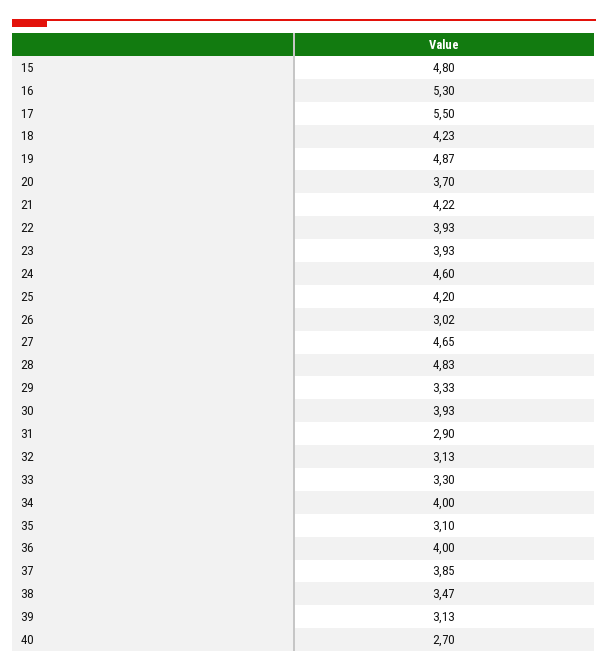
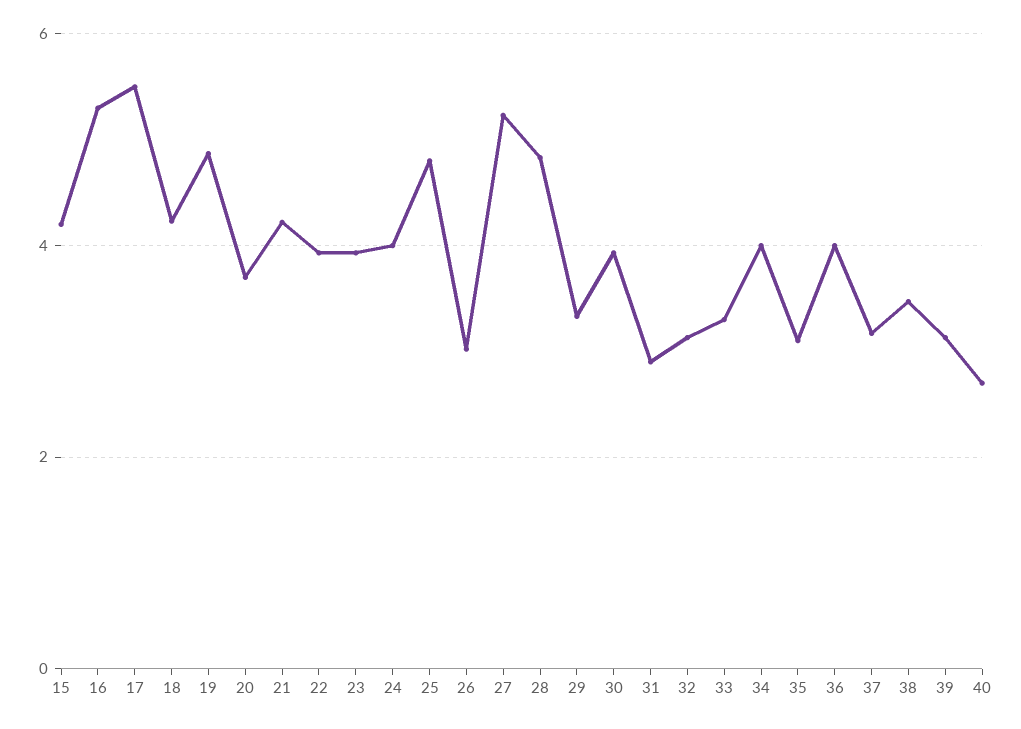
  {
-   "15": 4.8,
+   "15": 4.2,
    "16": 5.3,
    "17": 5.5,
    "18": 4.23,
    "19": 4.87,
    "20": 3.7,
    "21": 4.22,
    "22": 3.93,
    "23": 3.93,
-   "24": 4.6,
+   "24": 4,
-   "25": 4.2,
+   "25": 4.8,
    "26": 3.02,
-   "27": 4.65,
+   "27": 5.2,
    "28": 4.83,
    "29": 3.33,
    "30": 3.93,
    "31": 2.9,
    "32": 3.13,
    "33": 3.3,
    "34": 4,
    "35": 3.1,
    "36": 4,
-   "37": 3.85,
+   "37": 3.2,
    "38": 3.47,
    "39": 3.13,
    "40": 2.7
  }

